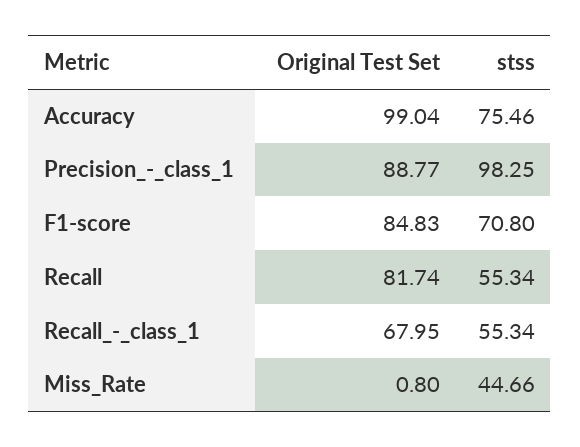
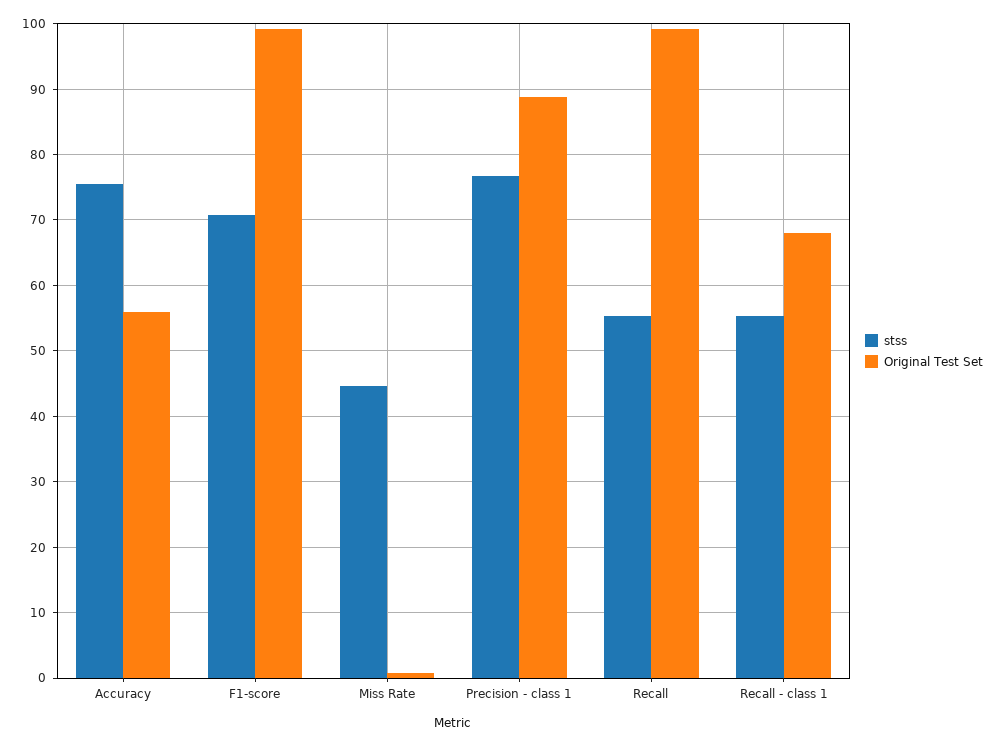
  {
    "Original Test Set": {
-     "Accuracy": 99.04,
+     "Accuracy": 56,
      "Precision_-_class_1": 88.77,
-     "F1-score": 84.83,
+     "F1-score": 99,
-     "Recall": 81.74,
+     "Recall": 99,
      "Recall_-_class_1": 67.95,
      "Miss_Rate": 0.8
    },
    "stss": {
      "Accuracy": 75.46,
-     "Precision_-_class_1": 98.25,
+     "Precision_-_class_1": 77,
      "F1-score": 70.8,
      "Recall": 55.34,
      "Recall_-_class_1": 55.34,
      "Miss_Rate": 44.66
    }
  }

